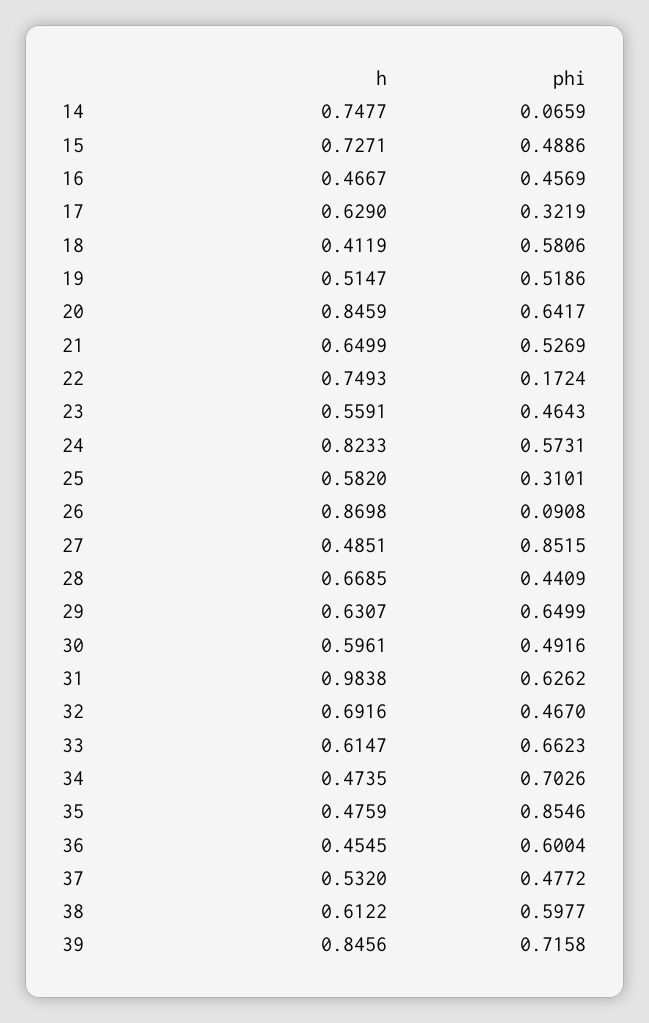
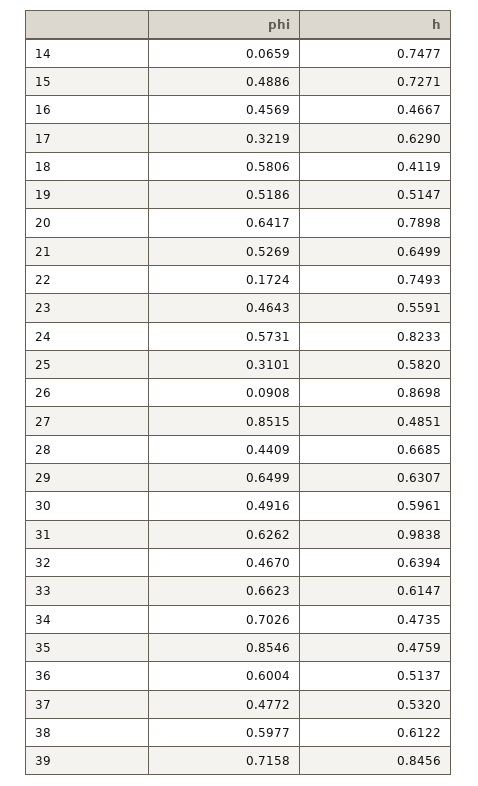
  {
    "h": {
      "14": 0.7477,
      "15": 0.7271,
      "16": 0.4667,
      "17": 0.629,
      "18": 0.4119,
      "19": 0.5147,
-     "20": 0.8459,
+     "20": 0.7898,
      "21": 0.6499,
      "22": 0.7493,
      "23": 0.5591,
      "24": 0.8233,
      "25": 0.582,
      "26": 0.8698,
      "27": 0.4851,
      "28": 0.6685,
      "29": 0.6307,
      "30": 0.5961,
      "31": 0.9838,
-     "32": 0.6916,
+     "32": 0.6394,
      "33": 0.6147,
      "34": 0.4735,
      "35": 0.4759,
-     "36": 0.4545,
+     "36": 0.5137,
      "37": 0.532,
      "38": 0.6122,
      "39": 0.8456
    },
    "phi": {
      "14": 0.0659,
      "15": 0.4886,
      "16": 0.4569,
      "17": 0.3219,
      "18": 0.5806,
      "19": 0.5186,
      "20": 0.6417,
      "21": 0.5269,
      "22": 0.1724,
      "23": 0.4643,
      "24": 0.5731,
      "25": 0.3101,
      "26": 0.0908,
      "27": 0.8515,
      "28": 0.4409,
      "29": 0.6499,
      "30": 0.4916,
      "31": 0.6262,
      "32": 0.467,
      "33": 0.6623,
      "34": 0.7026,
      "35": 0.8546,
      "36": 0.6004,
      "37": 0.4772,
      "38": 0.5977,
      "39": 0.7158
    }
  }

